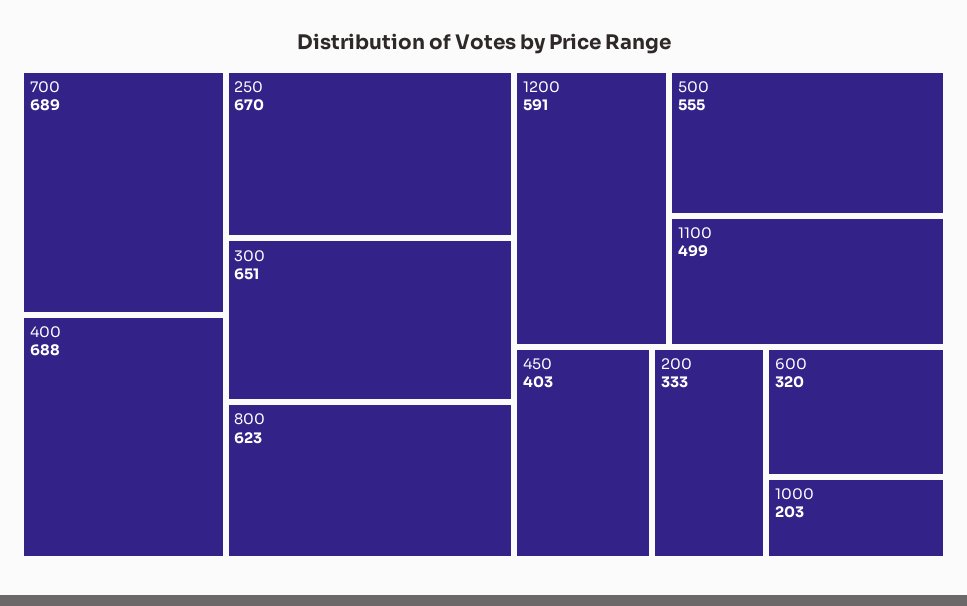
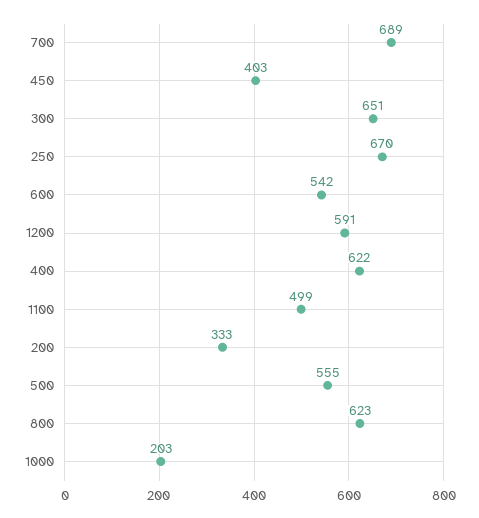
  {
    "700": 689,
-   "400": 688,
+   "400": 622,
    "250": 670,
    "300": 651,
    "800": 623,
    "1200": 591,
    "500": 555,
    "1100": 499,
    "450": 403,
    "200": 333,
-   "600": 320,
+   "600": 542,
    "1000": 203
  }

